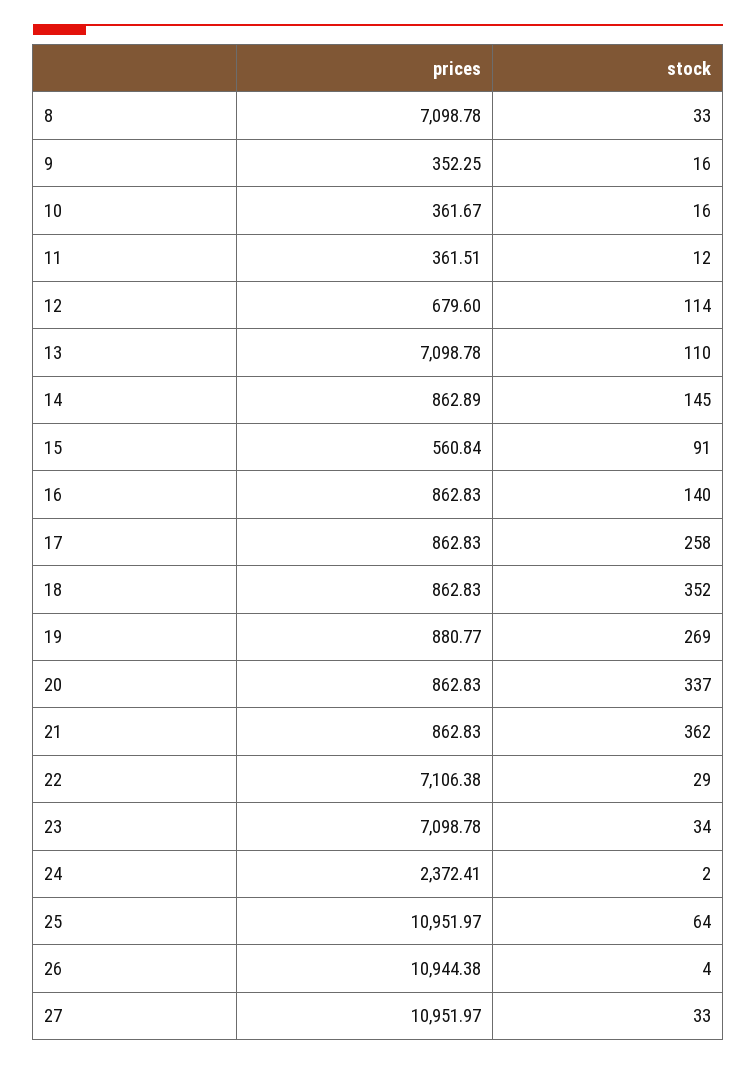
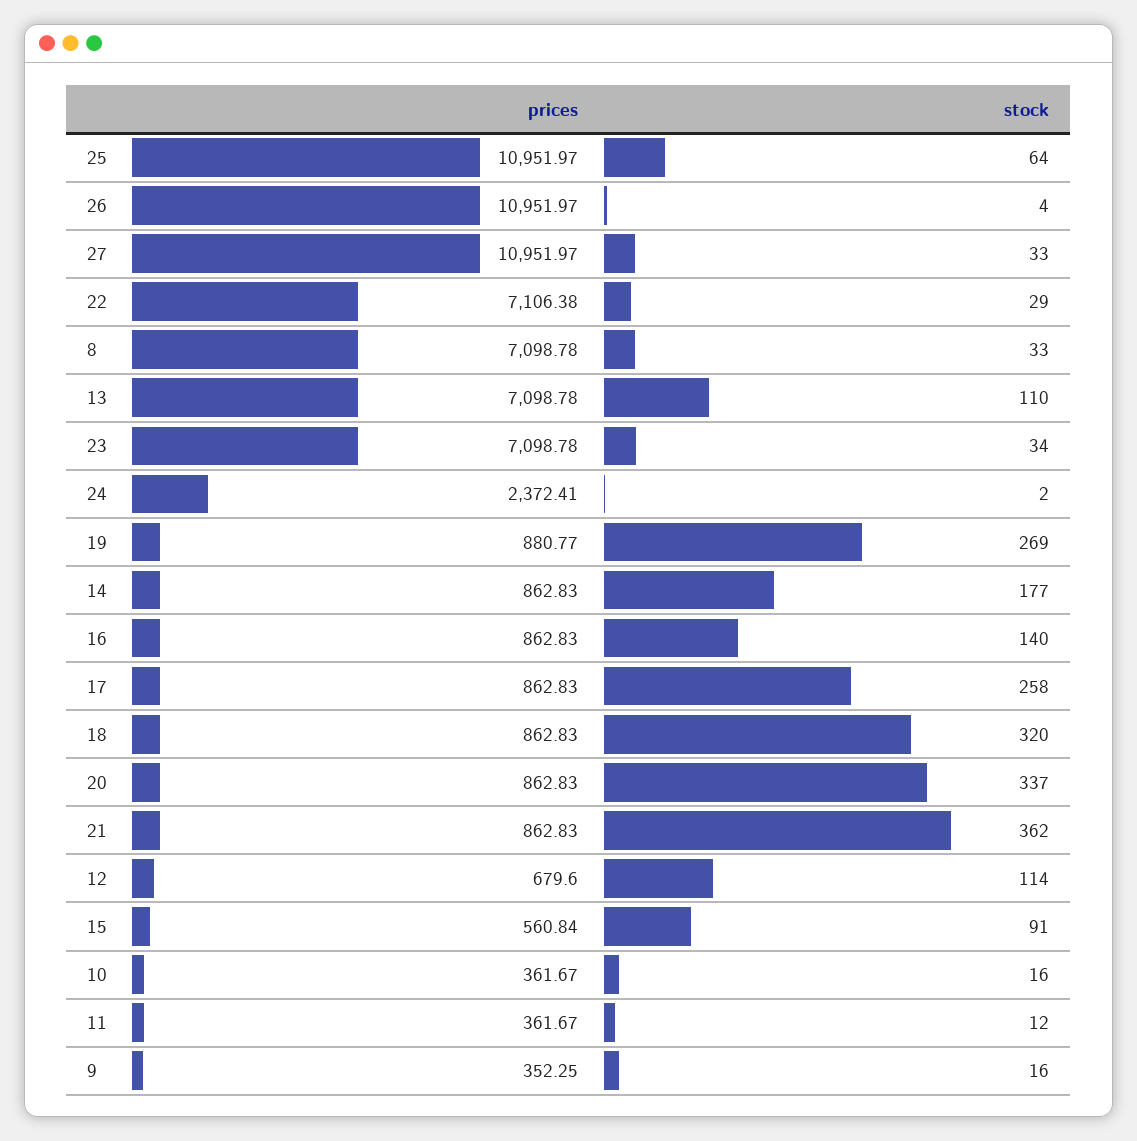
  {
    "prices": {
      "8": 7098.78,
      "9": 352.25,
      "10": 361.67,
-     "11": 361.51,
+     "11": 361.67,
      "12": 679.6,
      "13": 7098.78,
-     "14": 862.89,
+     "14": 862.83,
      "15": 560.84,
      "16": 862.83,
      "17": 862.83,
      "18": 862.83,
      "19": 880.77,
      "20": 862.83,
      "21": 862.83,
      "22": 7106.38,
      "23": 7098.78,
      "24": 2372.41,
      "25": 10951.97,
-     "26": 10944.38,
+     "26": 10951.97,
      "27": 10951.97
    },
    "stock": {
      "8": 33,
      "9": 16,
      "10": 16,
      "11": 12,
      "12": 114,
      "13": 110,
-     "14": 145,
+     "14": 177,
      "15": 91,
      "16": 140,
      "17": 258,
-     "18": 352,
+     "18": 320,
      "19": 269,
      "20": 337,
      "21": 362,
      "22": 29,
      "23": 34,
      "24": 2,
      "25": 64,
      "26": 4,
      "27": 33
    }
  }

